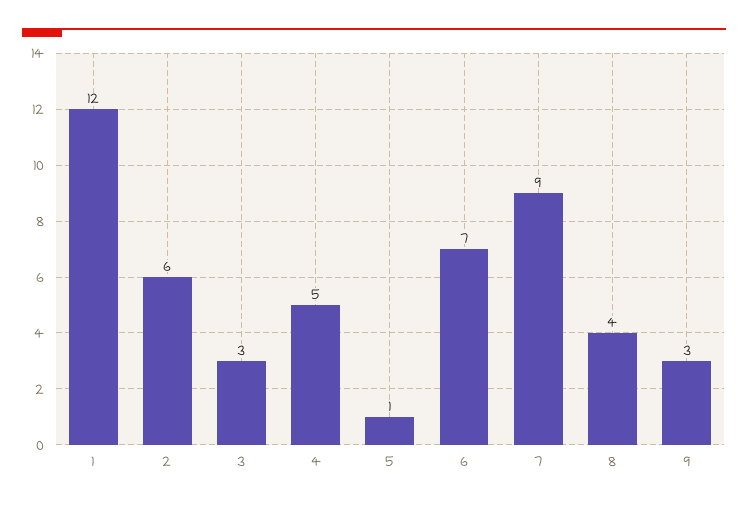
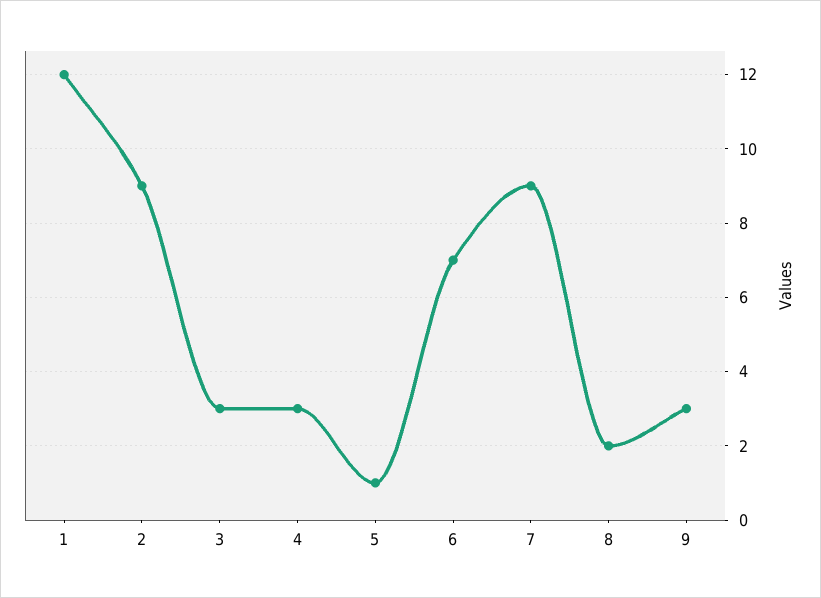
  {
    "1": 12,
-   "2": 6,
+   "2": 9,
    "3": 3,
-   "4": 5,
+   "4": 3,
    "5": 1,
    "6": 7,
    "7": 9,
-   "8": 4,
+   "8": 2,
    "9": 3
  }

